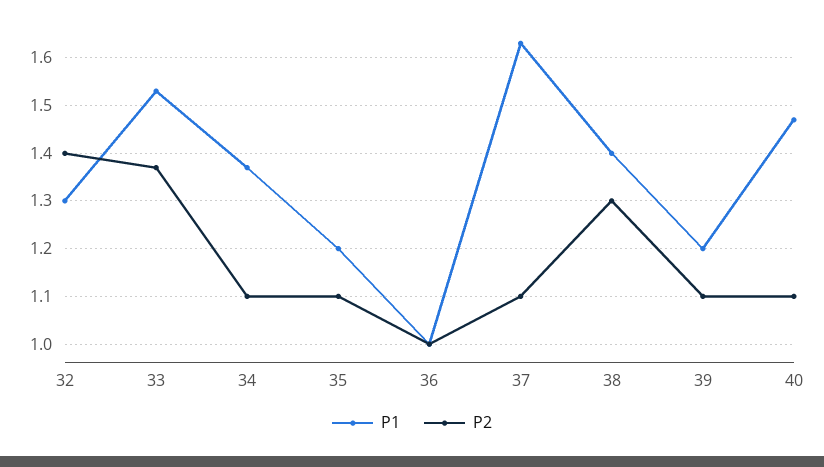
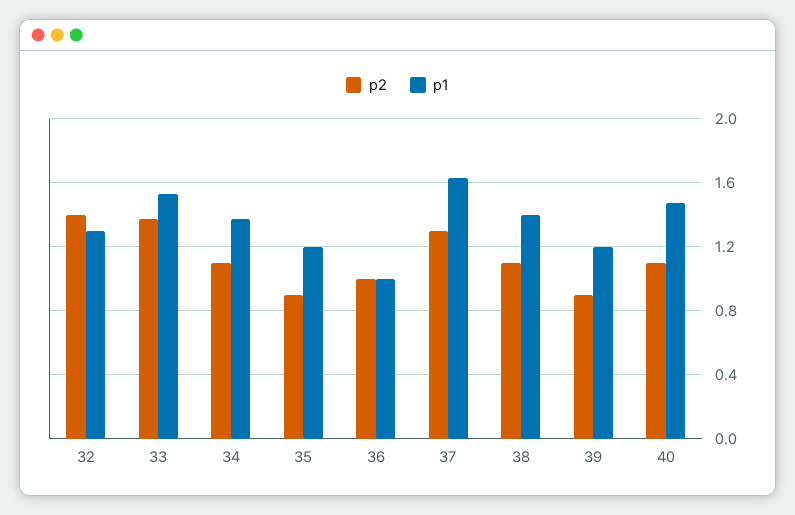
  {
    "P1": {
      "32": 1.3,
      "33": 1.55,
      "34": 1.35,
      "35": 1.2,
      "36": 1,
      "37": 1.65,
      "38": 1.4,
      "39": 1.2,
      "40": 1.45
    },
    "P2": {
      "32": 1.4,
      "33": 1.35,
      "34": 1.1,
-     "35": 1.1,
+     "35": 0.9,
      "36": 1,
-     "37": 1.1,
+     "37": 1.3,
-     "38": 1.3,
+     "38": 1.1,
-     "39": 1.1,
+     "39": 0.9,
      "40": 1.1
    }
  }

